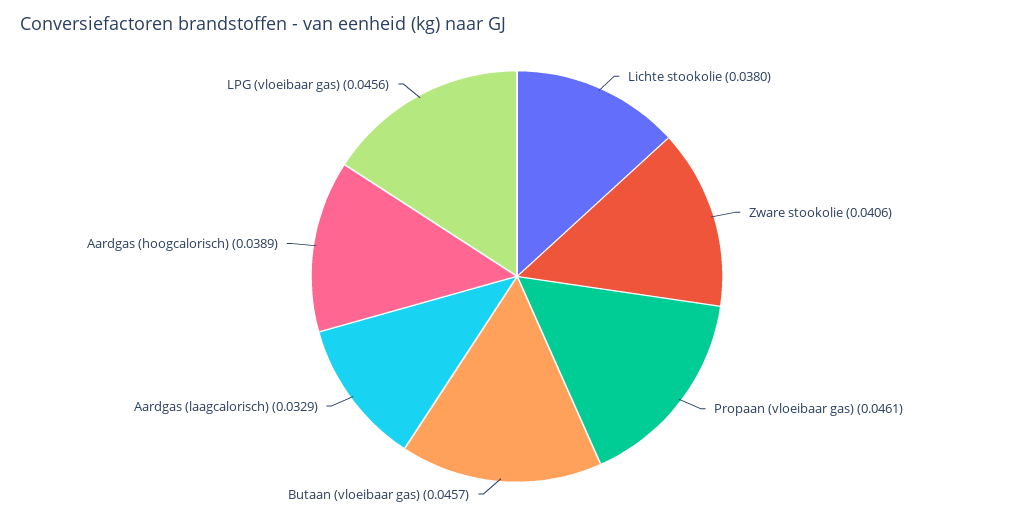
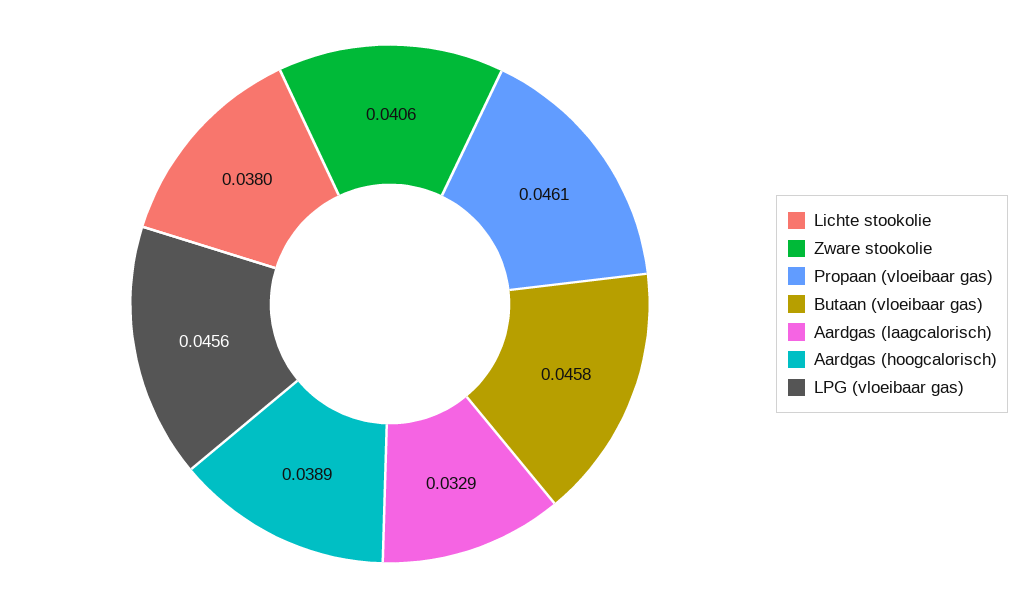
  {
    "Lichte stookolie": 0.038,
    "Zware stookolie": 0.0406,
    "Propaan (vloeibaar gas)": 0.0461,
-   "Butaan (vloeibaar gas)": 0.0457,
+   "Butaan (vloeibaar gas)": 0.0458,
    "Aardgas (laagcalorisch)": 0.0329,
    "Aardgas (hoogcalorisch)": 0.0389,
    "LPG (vloeibaar gas)": 0.0456
  }

